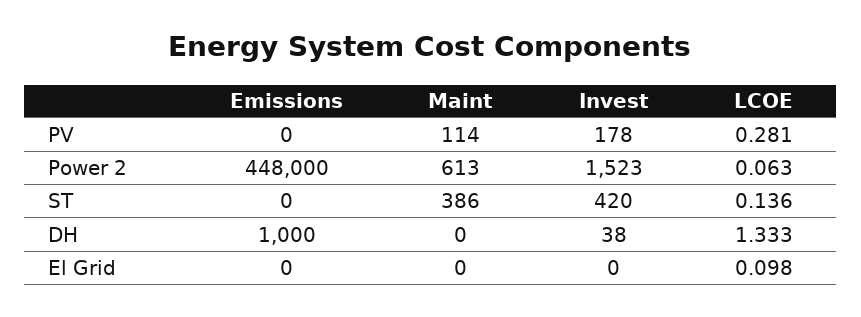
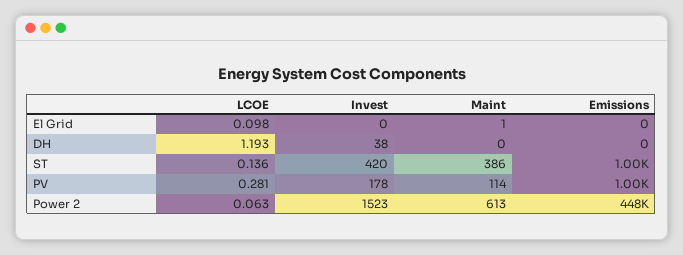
  {
    "Emissions": {
-     "PV": 0,
+     "PV": 1000,
      "Power 2": 448000,
-     "ST": 0,
+     "ST": 1000,
-     "DH": 1000,
+     "DH": 0,
      "El Grid": 0
    },
    "Maint": {
      "PV": 114,
      "Power 2": 613,
      "ST": 386,
      "DH": 0,
-     "El Grid": 0
+     "El Grid": 1
    },
    "Invest": {
      "PV": 178,
      "Power 2": 1523,
      "ST": 420,
      "DH": 38,
      "El Grid": 0
    },
    "LCOE": {
      "PV": 0.281,
      "Power 2": 0.063,
      "ST": 0.136,
-     "DH": 1.333,
+     "DH": 1.193,
      "El Grid": 0.098
    }
  }

